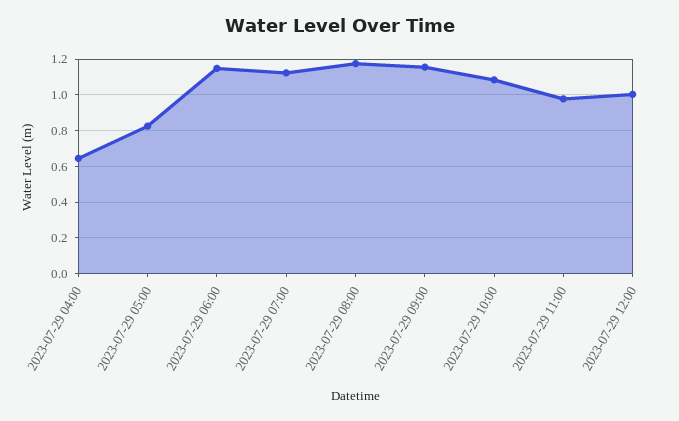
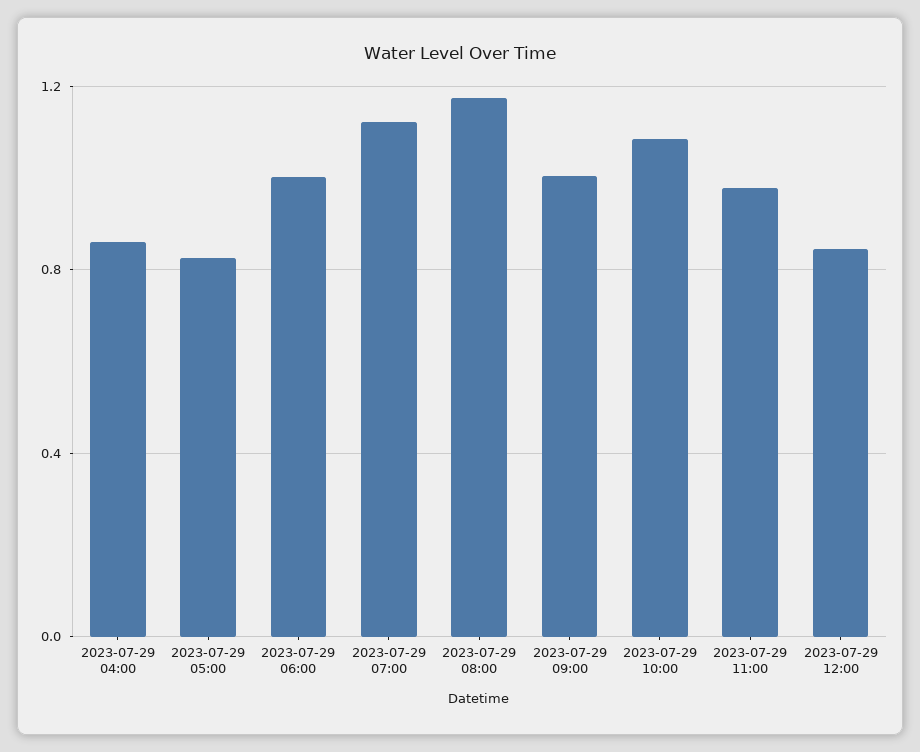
  {
-   "2023-07-29 04:00": 0.65,
+   "2023-07-29 04:00": 0.85,
    "2023-07-29 05:00": 0.85,
-   "2023-07-29 06:00": 1.15,
+   "2023-07-29 06:00": 1,
    "2023-07-29 07:00": 1.1,
    "2023-07-29 08:00": 1.15,
-   "2023-07-29 09:00": 1.15,
+   "2023-07-29 09:00": 1,
    "2023-07-29 10:00": 1.1,
    "2023-07-29 11:00": 1,
-   "2023-07-29 12:00": 1
+   "2023-07-29 12:00": 0.85
  }

